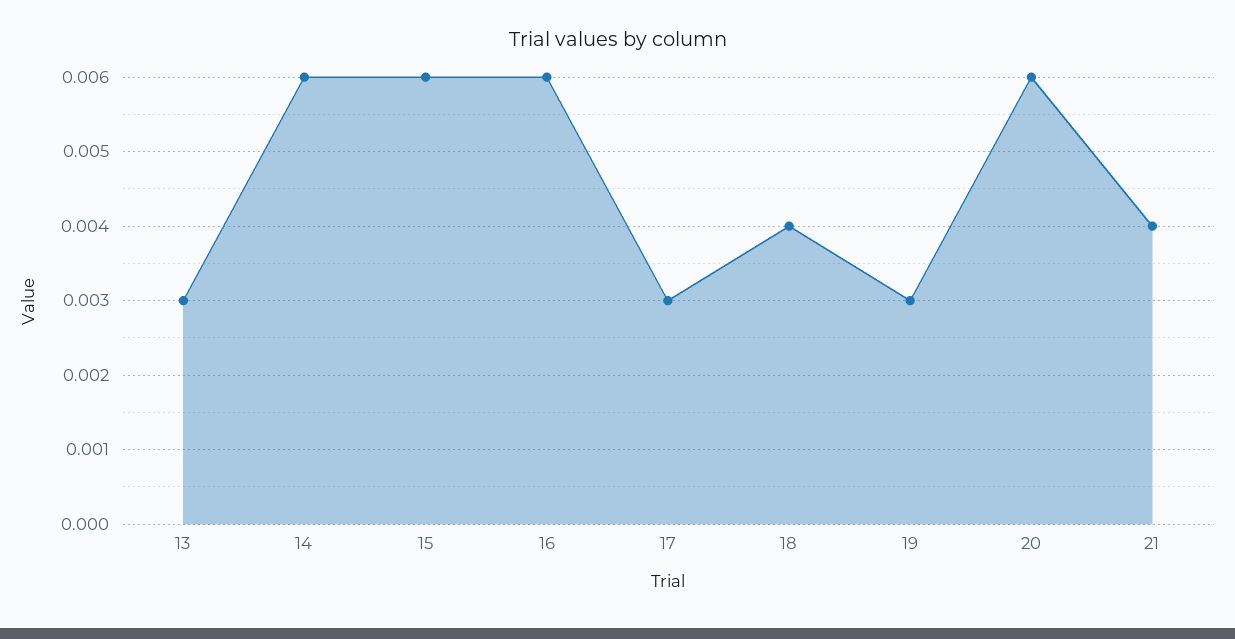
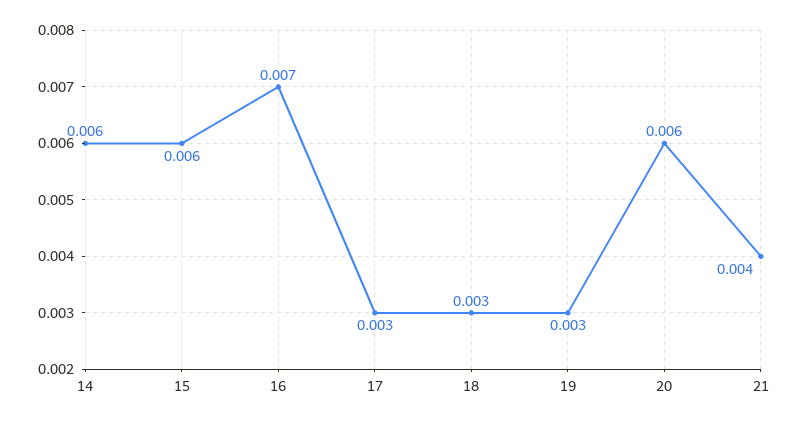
  {
-   "13": 0.003,
    "14": 0.006,
    "15": 0.006,
-   "16": 0.006,
+   "16": 0.007,
    "17": 0.003,
-   "18": 0.004,
+   "18": 0.003,
    "19": 0.003,
    "20": 0.006,
    "21": 0.004
  }

